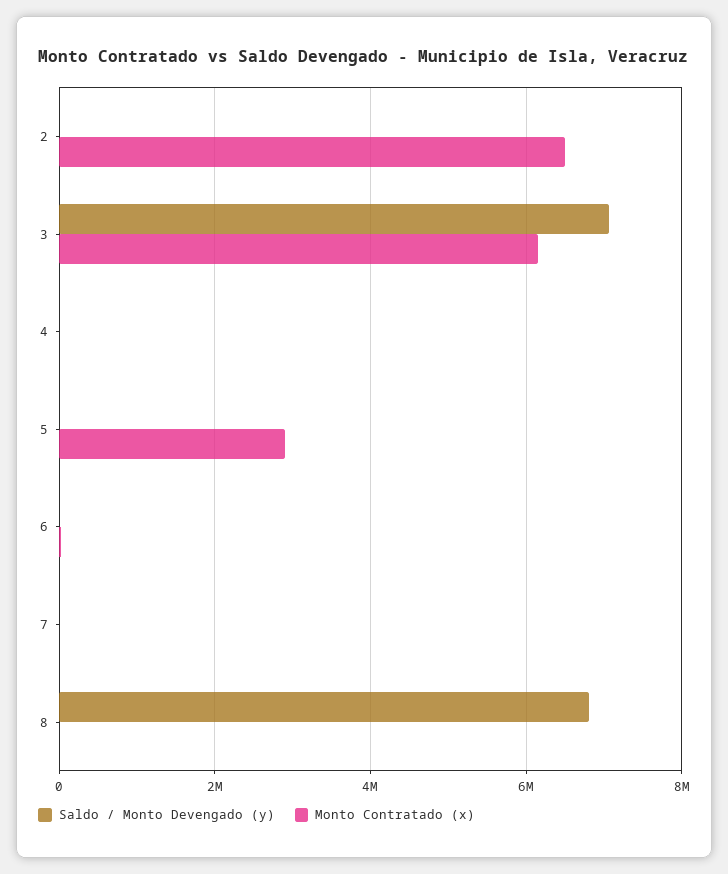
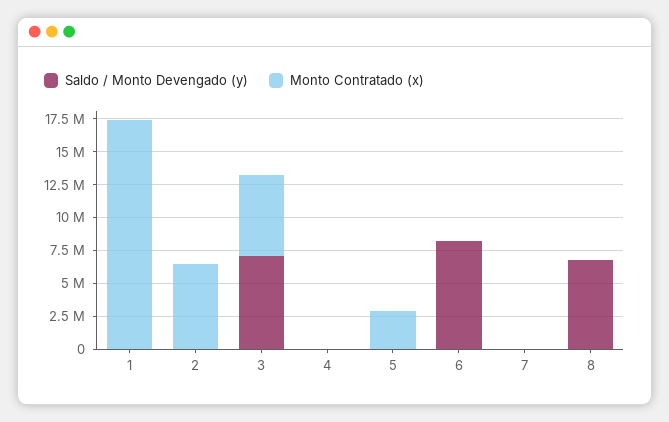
  {
    "Saldo / Monto Devengado (y)": {
      "2": 0,
      "3": 7000000,
      "4": 0,
      "5": 0,
-     "6": 0,
+     "6": 7500000,
      "7": 0,
-     "8": 6800000
+     "8": 6800000,
+     "1": 0
    },
    "Monto Contratado (x)": {
      "2": 6600000,
      "3": 6200000,
      "4": 0,
      "5": 2800000,
      "6": 0,
      "7": 0,
-     "8": 0
+     "8": 0,
+     "1": 17500000
    }
  }

